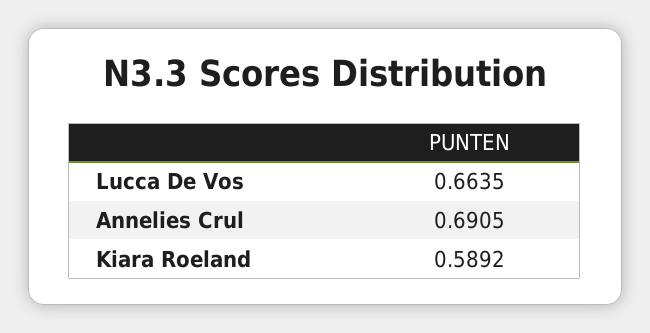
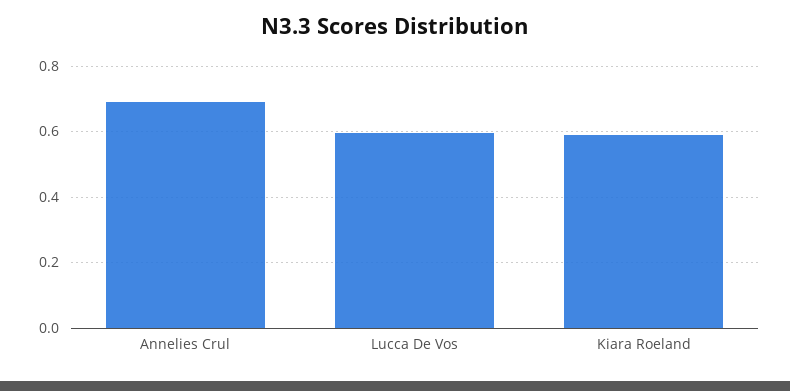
  {
-   "Lucca De Vos": 0.6635,
+   "Lucca De Vos": 0.6,
    "Annelies Crul": 0.6905,
    "Kiara Roeland": 0.5892
  }

